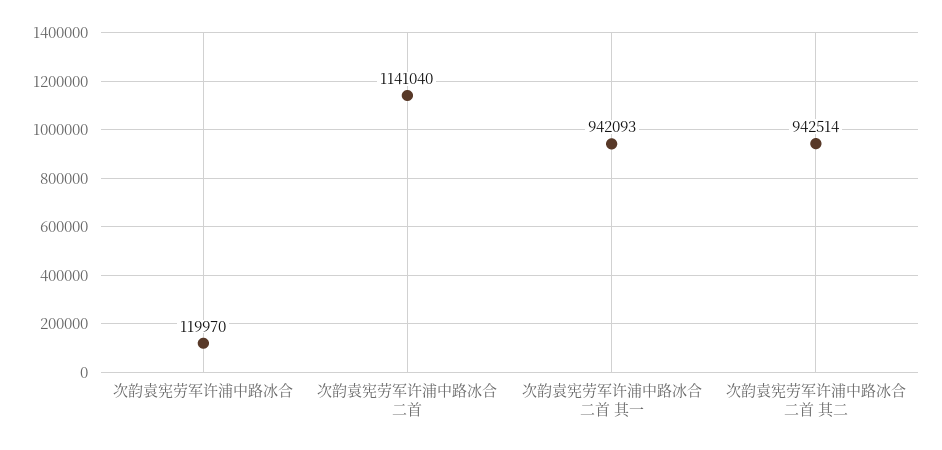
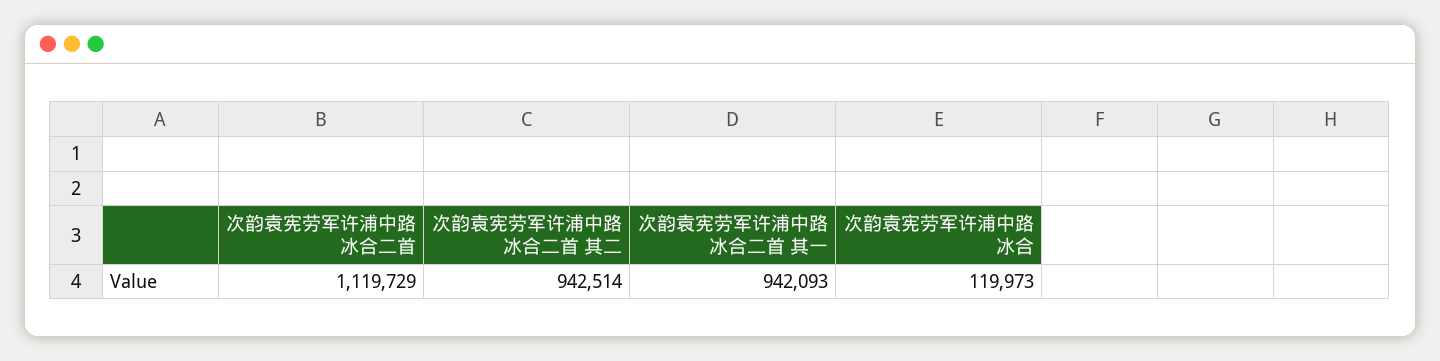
  {
-   "次韵袁宪劳军许浦中路冰合": 119970,
+   "次韵袁宪劳军许浦中路冰合": 119973,
-   "次韵袁宪劳军许浦中路冰合二首": 1141040,
+   "次韵袁宪劳军许浦中路冰合二首": 1119729,
    "次韵袁宪劳军许浦中路冰合二首 其一": 942093,
    "次韵袁宪劳军许浦中路冰合二首 其二": 942514
  }

